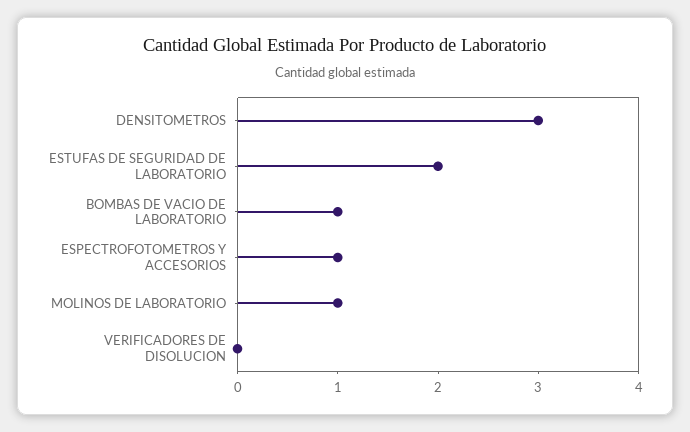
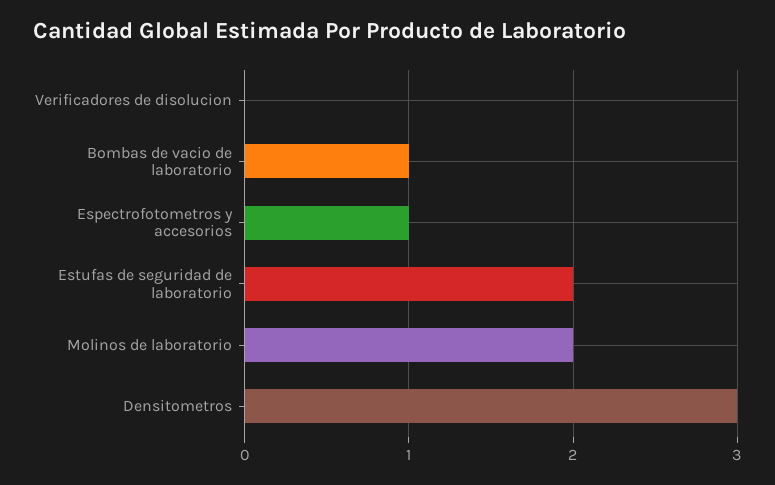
  {
    "DENSITOMETROS": 3,
    "ESTUFAS DE SEGURIDAD DE LABORATORIO": 2,
    "BOMBAS DE VACIO DE LABORATORIO": 1,
    "ESPECTROFOTOMETROS Y ACCESORIOS": 1,
-   "MOLINOS DE LABORATORIO": 1,
+   "MOLINOS DE LABORATORIO": 2,
    "VERIFICADORES DE DISOLUCION": 0
  }

